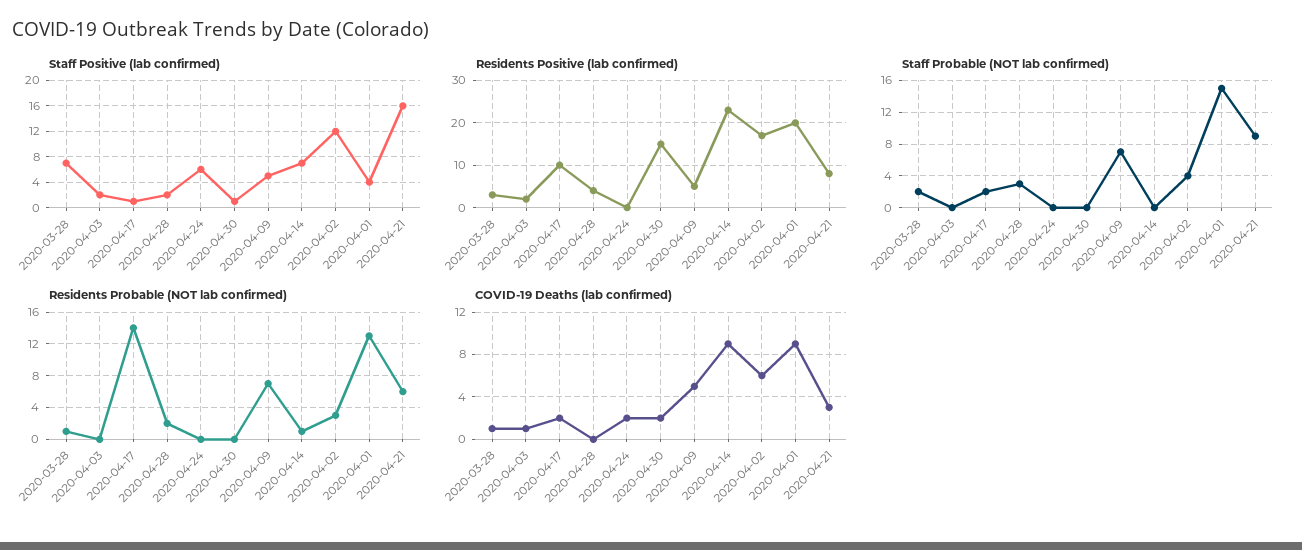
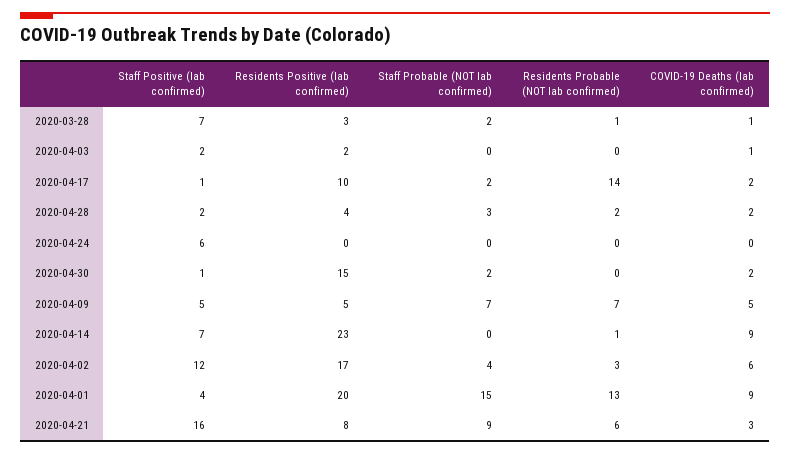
  {
    "Staff Positive (lab confirmed)": {
      "2020-03-28": 7,
      "2020-04-03": 2,
      "2020-04-17": 1,
      "2020-04-28": 2,
      "2020-04-24": 6,
      "2020-04-30": 1,
      "2020-04-09": 5,
      "2020-04-14": 7,
      "2020-04-02": 12,
      "2020-04-01": 4,
      "2020-04-21": 16
    },
    "Residents Positive (lab confirmed)": {
      "2020-03-28": 3,
      "2020-04-03": 2,
      "2020-04-17": 10,
      "2020-04-28": 4,
      "2020-04-24": 0,
      "2020-04-30": 15,
      "2020-04-09": 5,
      "2020-04-14": 23,
      "2020-04-02": 17,
      "2020-04-01": 20,
      "2020-04-21": 8
    },
    "Staff Probable (NOT lab confirmed)": {
      "2020-03-28": 2,
      "2020-04-03": 0,
      "2020-04-17": 2,
      "2020-04-28": 3,
      "2020-04-24": 0,
-     "2020-04-30": 0,
+     "2020-04-30": 2,
      "2020-04-09": 7,
      "2020-04-14": 0,
      "2020-04-02": 4,
      "2020-04-01": 15,
      "2020-04-21": 9
    },
    "Residents Probable (NOT lab confirmed)": {
      "2020-03-28": 1,
      "2020-04-03": 0,
      "2020-04-17": 14,
      "2020-04-28": 2,
      "2020-04-24": 0,
      "2020-04-30": 0,
      "2020-04-09": 7,
      "2020-04-14": 1,
      "2020-04-02": 3,
      "2020-04-01": 13,
      "2020-04-21": 6
    },
    "COVID-19 Deaths (lab confirmed)": {
      "2020-03-28": 1,
      "2020-04-03": 1,
      "2020-04-17": 2,
-     "2020-04-28": 0,
+     "2020-04-28": 2,
-     "2020-04-24": 2,
+     "2020-04-24": 0,
      "2020-04-30": 2,
      "2020-04-09": 5,
      "2020-04-14": 9,
      "2020-04-02": 6,
      "2020-04-01": 9,
      "2020-04-21": 3
    }
  }

